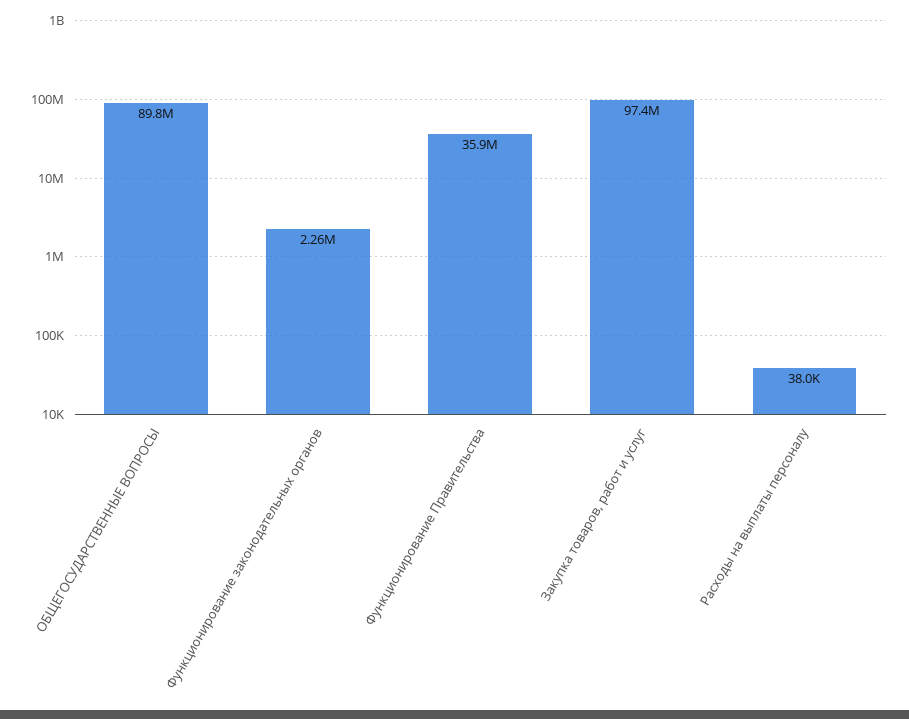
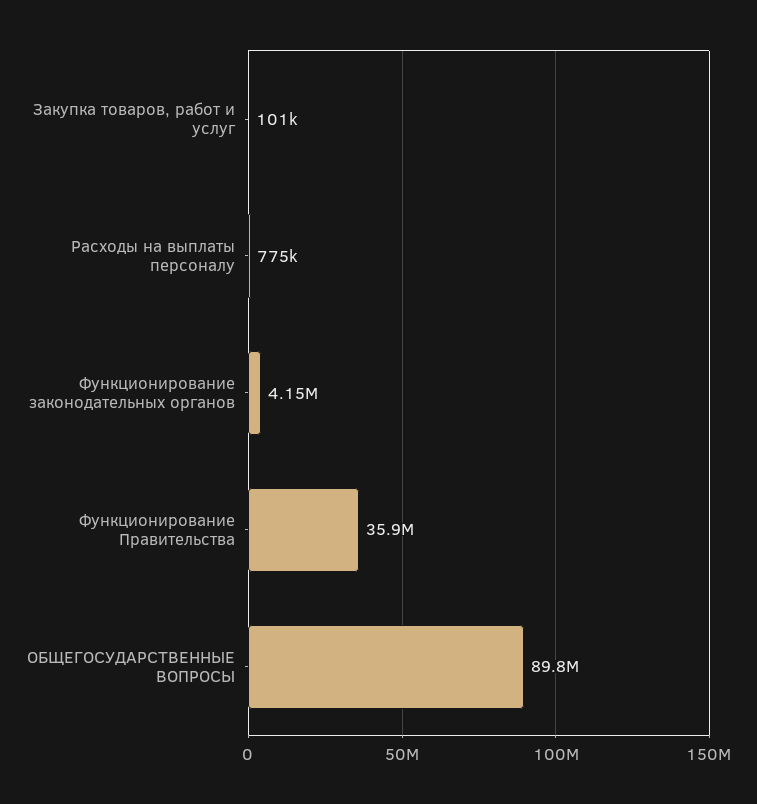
  {
    "ОБЩЕГОСУДАРСТВЕННЫЕ ВОПРОСЫ": 89800000,
-   "Функционирование законодательных органов": 2260000,
+   "Функционирование законодательных органов": 4150000,
    "Функционирование Правительства": 35900000,
-   "Закупка товаров, работ и услуг": 97400000,
+   "Закупка товаров, работ и услуг": 101000,
-   "Расходы на выплаты персоналу": 38000
+   "Расходы на выплаты персоналу": 775000
  }

